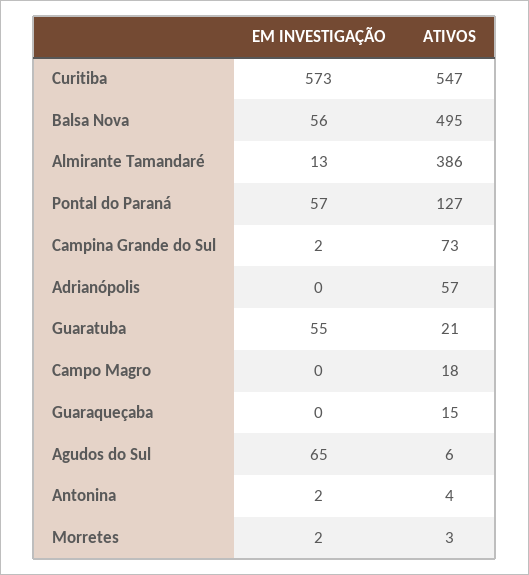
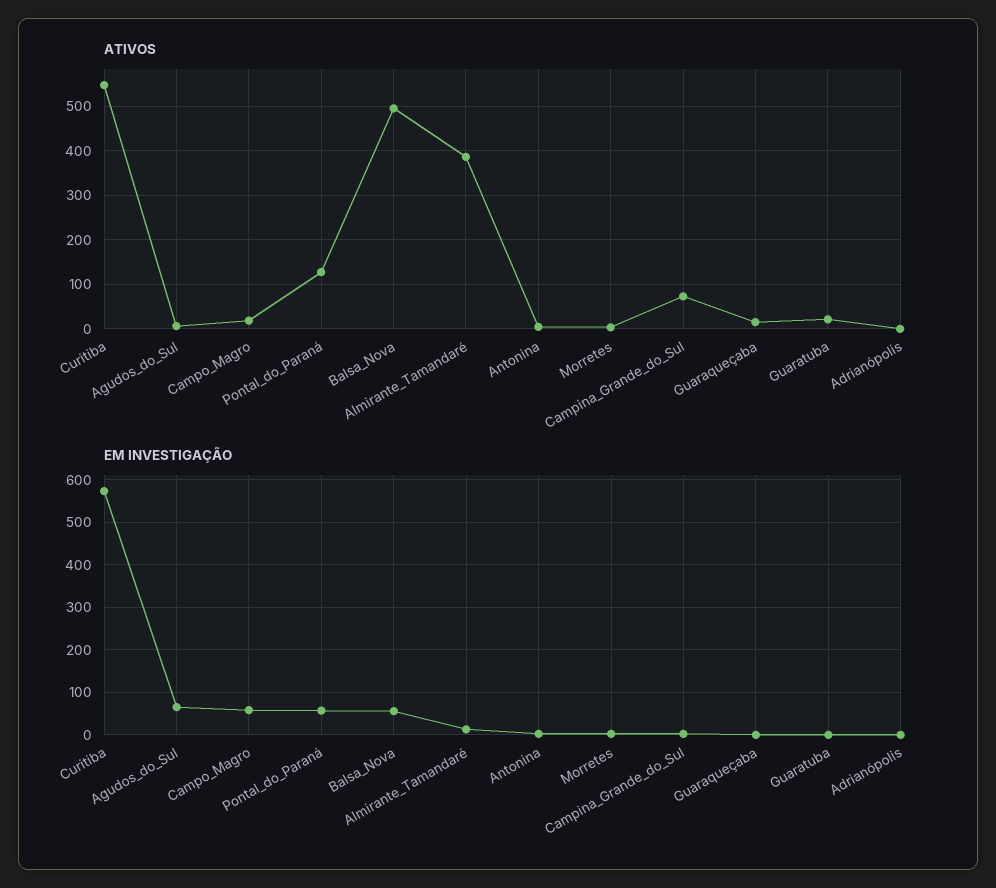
  {
    "EM INVESTIGAÇÃO": {
      "Curitiba": 573,
      "Balsa Nova": 56,
      "Almirante Tamandaré": 13,
      "Pontal do Paraná": 57,
      "Campina Grande do Sul": 2,
      "Adrianópolis": 0,
-     "Guaratuba": 55,
+     "Guaratuba": 0,
-     "Campo Magro": 0,
+     "Campo Magro": 60,
      "Guaraqueçaba": 0,
      "Agudos do Sul": 65,
      "Antonina": 2,
      "Morretes": 2
    },
    "ATIVOS": {
      "Curitiba": 547,
      "Balsa Nova": 495,
      "Almirante Tamandaré": 386,
      "Pontal do Paraná": 127,
      "Campina Grande do Sul": 73,
-     "Adrianópolis": 57,
+     "Adrianópolis": 0,
      "Guaratuba": 21,
      "Campo Magro": 18,
      "Guaraqueçaba": 15,
      "Agudos do Sul": 6,
      "Antonina": 4,
      "Morretes": 3
    }
  }

